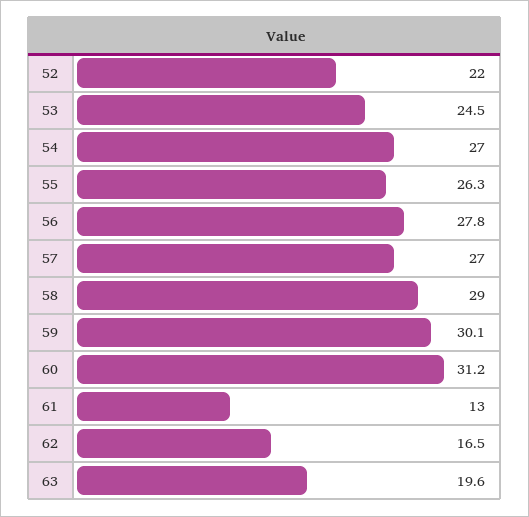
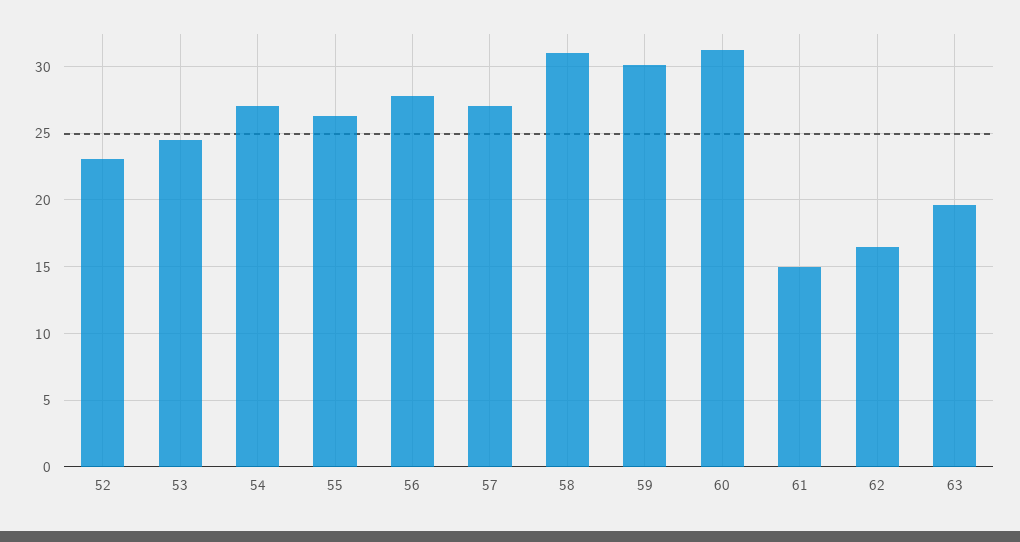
  {
-   "52": 22,
+   "52": 23,
    "53": 24.5,
    "54": 27,
    "55": 26.3,
    "56": 27.8,
    "57": 27,
-   "58": 29,
+   "58": 31,
    "59": 30.1,
    "60": 31.2,
-   "61": 13,
+   "61": 15,
    "62": 16.5,
    "63": 19.6
  }

